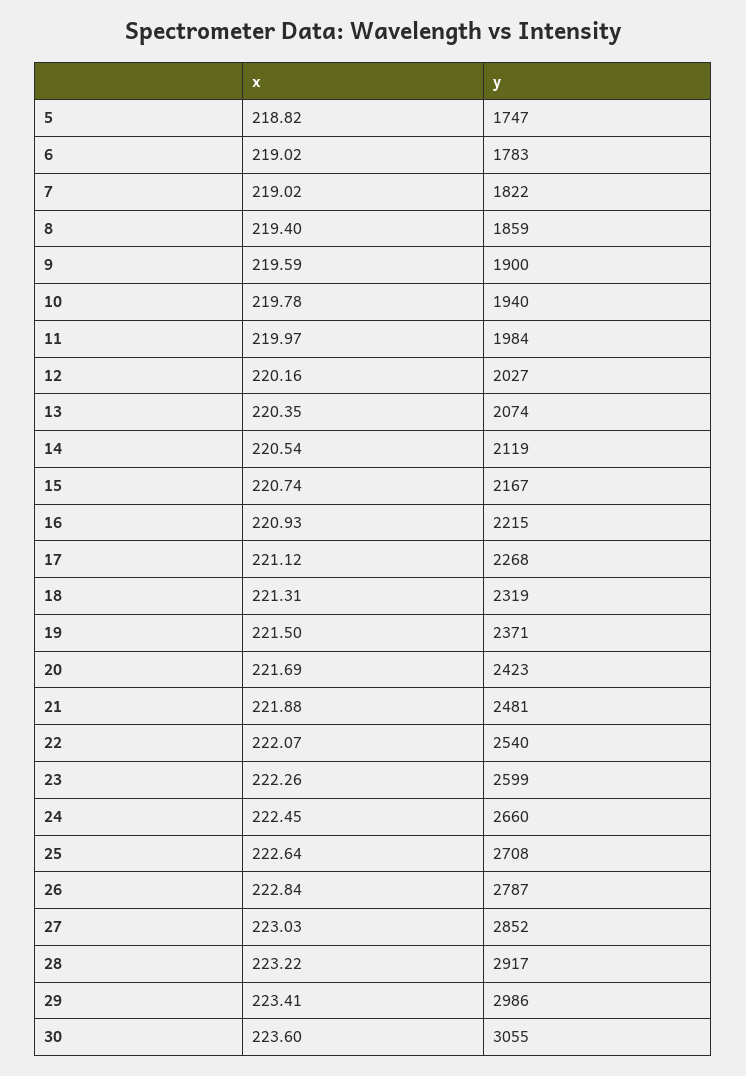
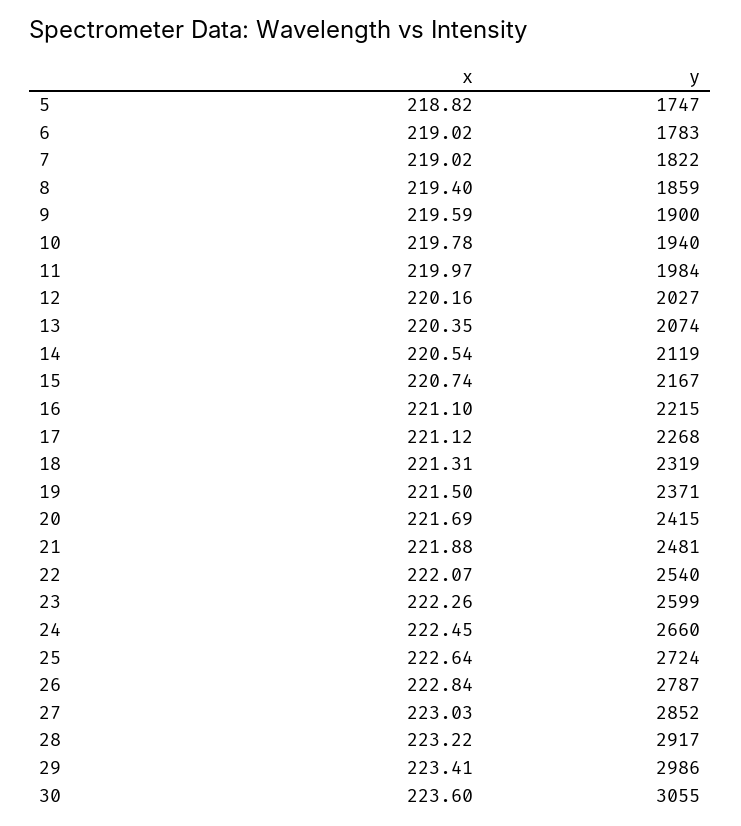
  {
    "x": {
      "5": 218.82,
      "6": 219.02,
      "7": 219.02,
      "8": 219.4,
      "9": 219.59,
      "10": 219.78,
      "11": 219.97,
      "12": 220.16,
      "13": 220.35,
      "14": 220.54,
      "15": 220.74,
-     "16": 220.93,
+     "16": 221.1,
      "17": 221.12,
      "18": 221.31,
      "19": 221.5,
      "20": 221.69,
      "21": 221.88,
      "22": 222.07,
      "23": 222.26,
      "24": 222.45,
      "25": 222.64,
      "26": 222.84,
      "27": 223.03,
      "28": 223.22,
      "29": 223.41,
      "30": 223.6
    },
    "y": {
      "5": 1747,
      "6": 1783,
      "7": 1822,
      "8": 1859,
      "9": 1900,
      "10": 1940,
      "11": 1984,
      "12": 2027,
      "13": 2074,
      "14": 2119,
      "15": 2167,
      "16": 2215,
      "17": 2268,
      "18": 2319,
      "19": 2371,
-     "20": 2423,
+     "20": 2415,
      "21": 2481,
      "22": 2540,
      "23": 2599,
      "24": 2660,
-     "25": 2708,
+     "25": 2724,
      "26": 2787,
      "27": 2852,
      "28": 2917,
      "29": 2986,
      "30": 3055
    }
  }

